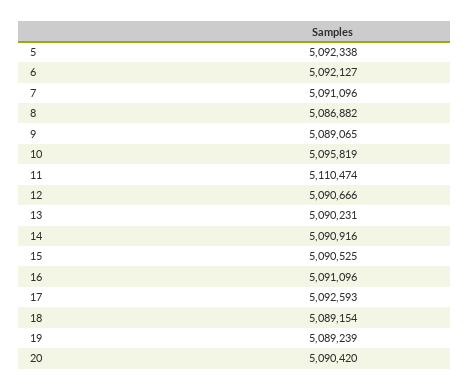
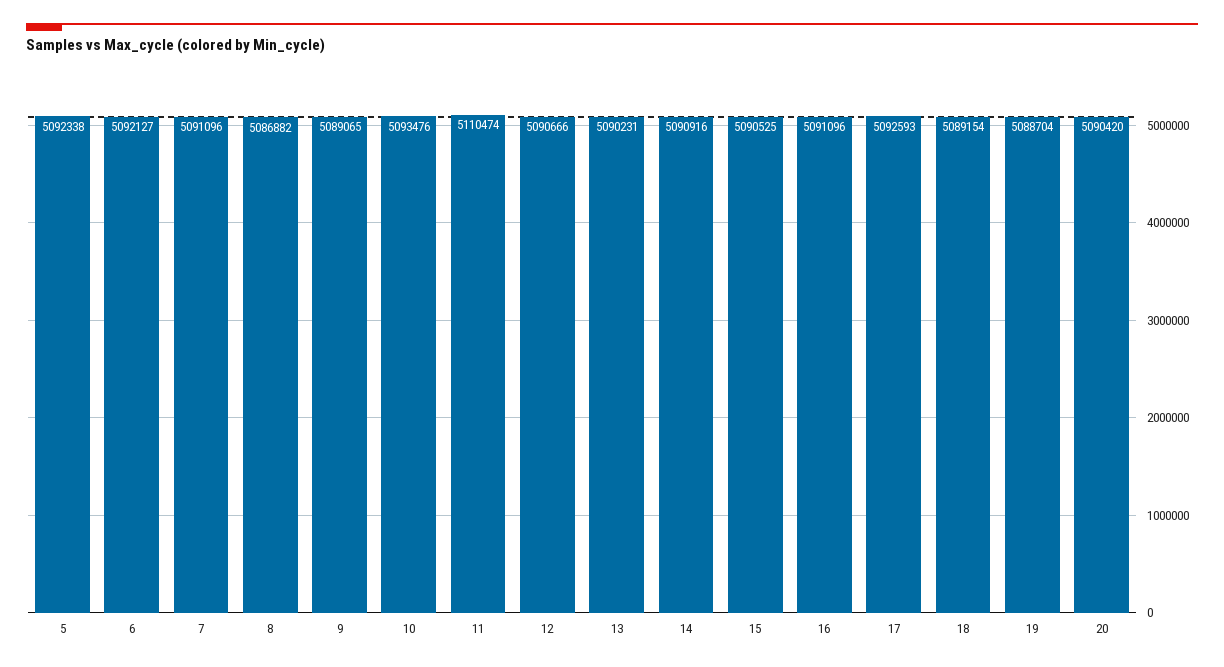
  {
    "5": 5092338,
    "6": 5092127,
    "7": 5091096,
    "8": 5086882,
    "9": 5089065,
-   "10": 5095819,
+   "10": 5093476,
    "11": 5110474,
    "12": 5090666,
    "13": 5090231,
    "14": 5090916,
    "15": 5090525,
    "16": 5091096,
    "17": 5092593,
    "18": 5089154,
-   "19": 5089239,
+   "19": 5088704,
    "20": 5090420
  }

